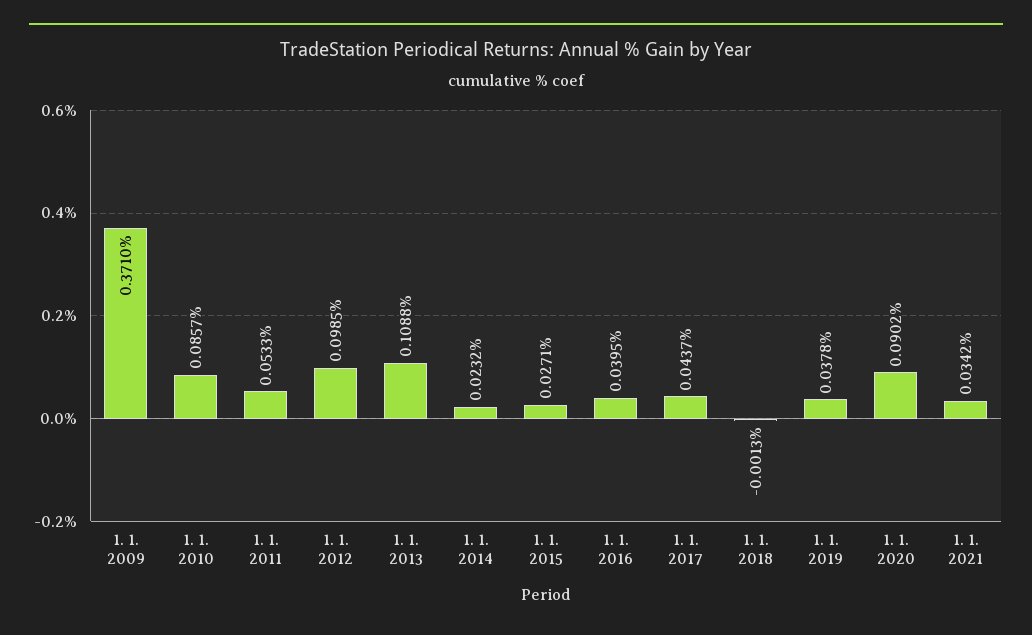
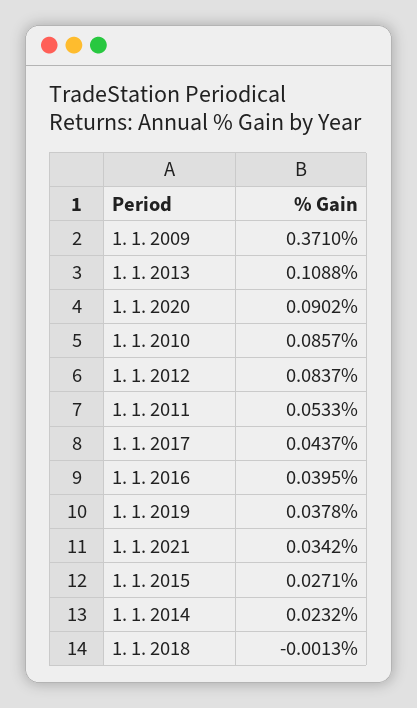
  {
    "1. 1. 2009": 0.371,
    "1. 1. 2010": 0.0857,
    "1. 1. 2011": 0.0533,
-   "1. 1. 2012": 0.0985,
+   "1. 1. 2012": 0.0837,
    "1. 1. 2013": 0.1088,
    "1. 1. 2014": 0.0232,
    "1. 1. 2015": 0.0271,
    "1. 1. 2016": 0.0395,
    "1. 1. 2017": 0.0437,
    "1. 1. 2018": -0.0013,
    "1. 1. 2019": 0.0378,
    "1. 1. 2020": 0.0902,
    "1. 1. 2021": 0.0342
  }

